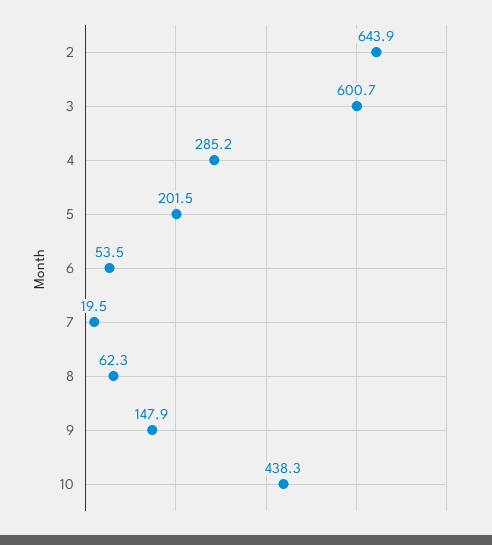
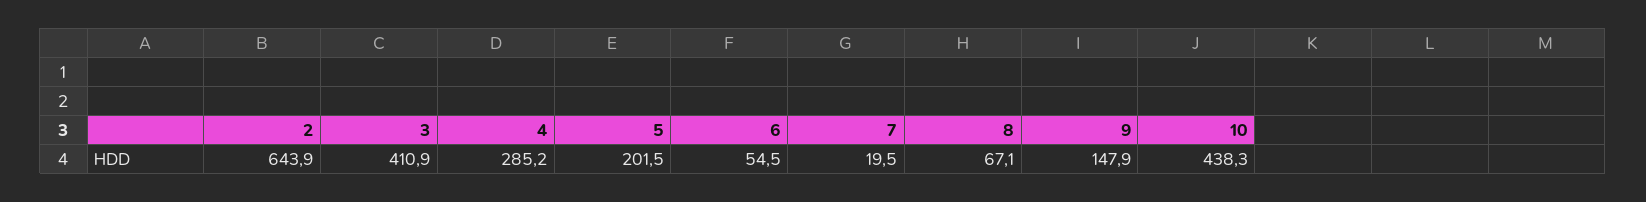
  {
    "2": 643.9,
-   "3": 600.7,
+   "3": 410.9,
    "4": 285.2,
    "5": 201.5,
-   "6": 53.5,
+   "6": 54.5,
    "7": 19.5,
-   "8": 62.3,
+   "8": 67.1,
    "9": 147.9,
    "10": 438.3
  }

